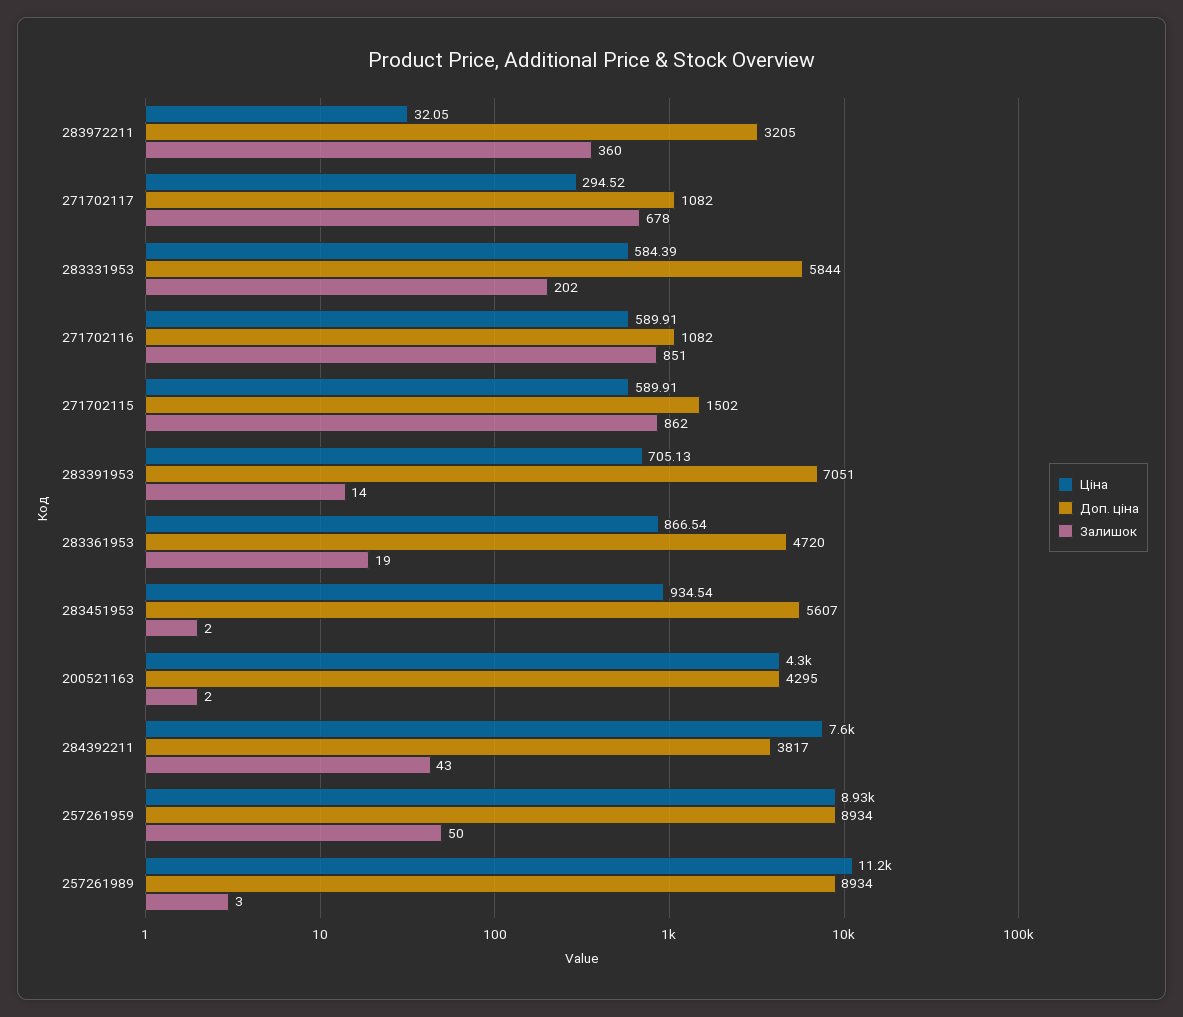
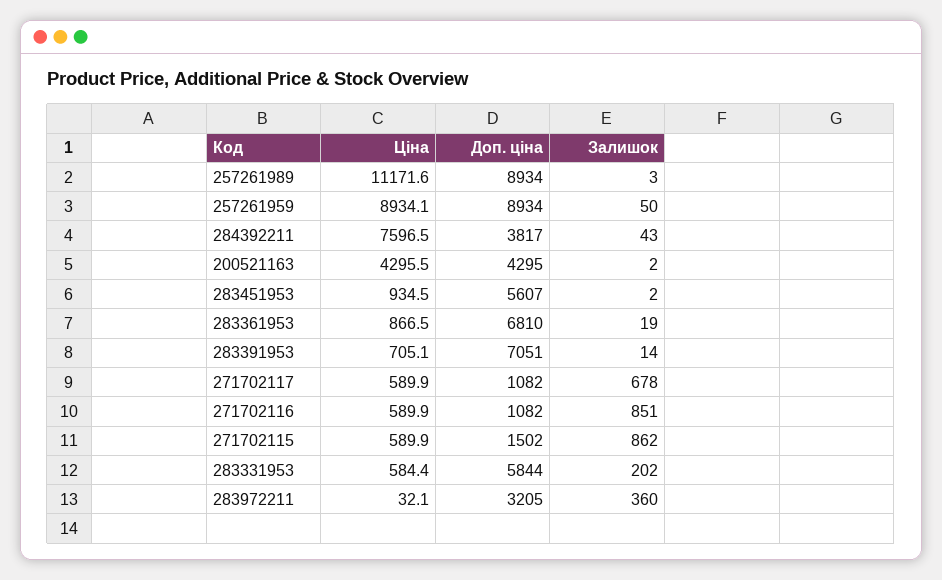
  {
    "Ціна": {
      "283972211": 32.05,
-     "271702117": 294.52,
+     "271702117": 589.9,
      "283331953": 584.39,
      "271702116": 589.91,
      "271702115": 589.91,
      "283391953": 705.13,
      "283361953": 866.54,
      "283451953": 934.54,
      "200521163": 4295.5,
      "284392211": 7596.5,
      "257261959": 8934.1,
      "257261989": 11171.6
    },
    "Доп. ціна": {
      "283972211": 3205,
      "271702117": 1082,
      "283331953": 5844,
      "271702116": 1082,
      "271702115": 1502,
      "283391953": 7051,
-     "283361953": 4720,
+     "283361953": 6810,
      "283451953": 5607,
      "200521163": 4295,
      "284392211": 3817,
      "257261959": 8934,
      "257261989": 8934
    },
    "Залишок": {
      "283972211": 360,
      "271702117": 678,
      "283331953": 202,
      "271702116": 851,
      "271702115": 862,
      "283391953": 14,
      "283361953": 19,
      "283451953": 2,
      "200521163": 2,
      "284392211": 43,
      "257261959": 50,
      "257261989": 3
    }
  }

